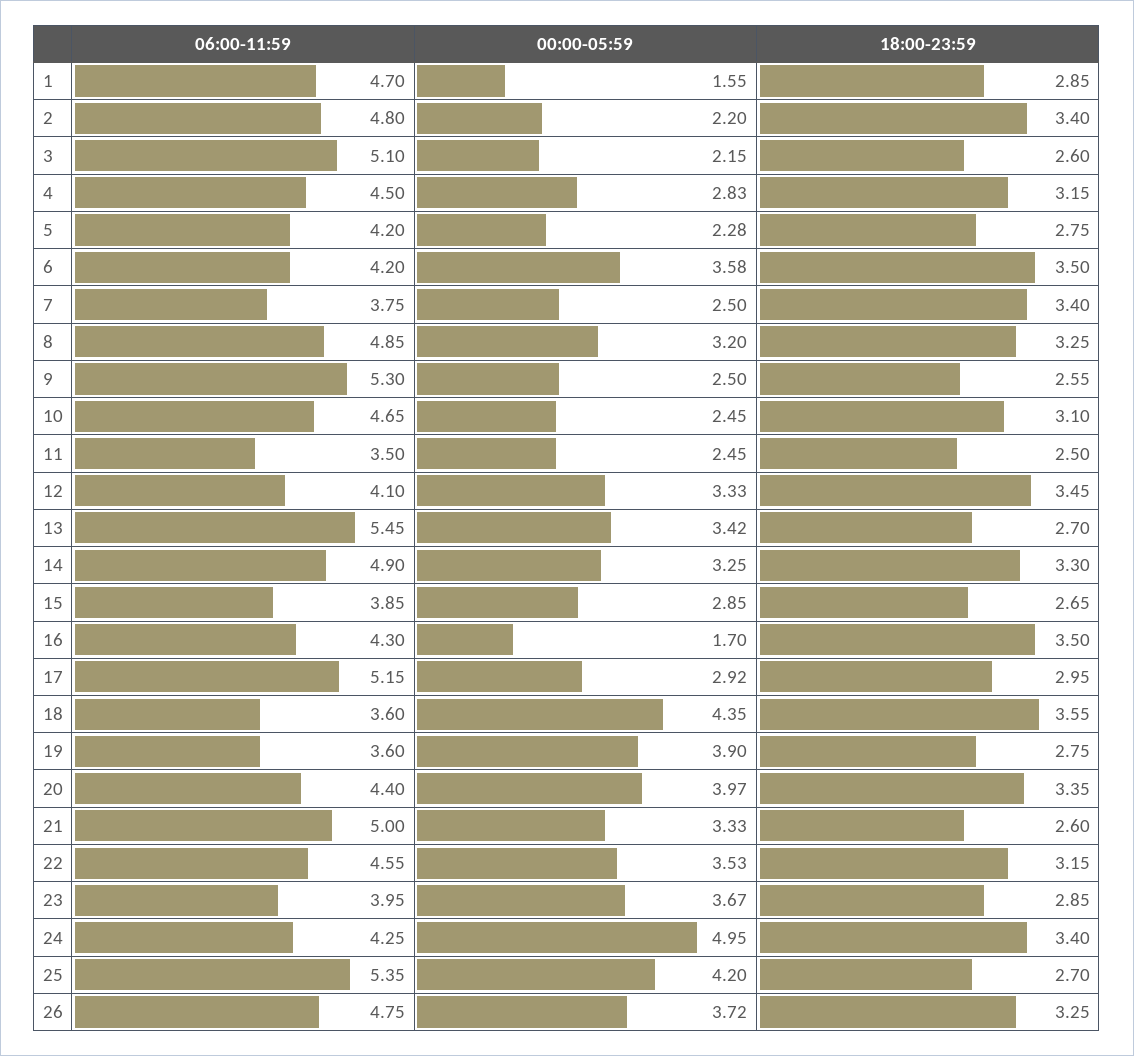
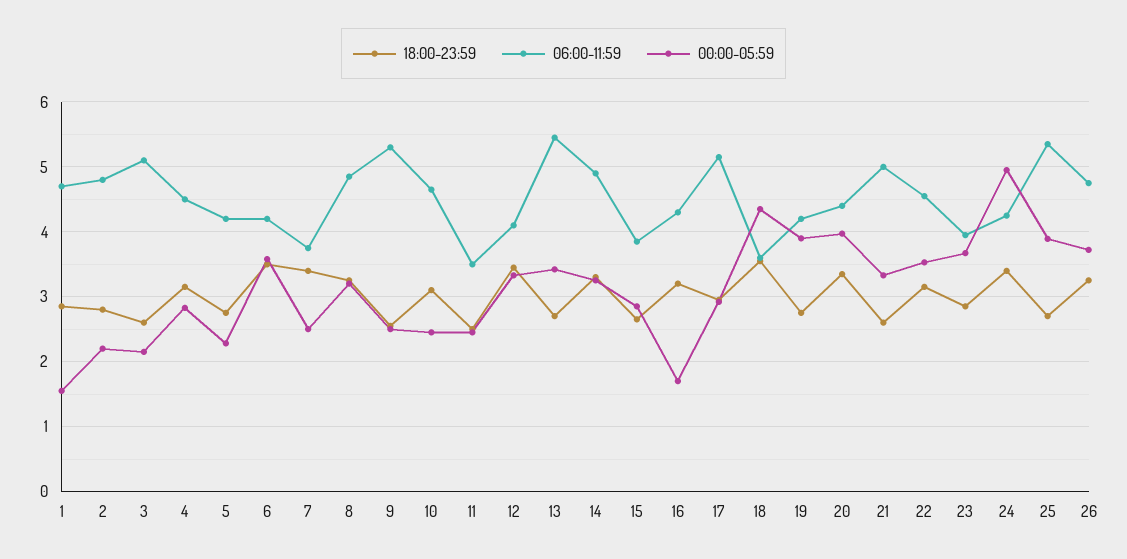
  {
    "06:00-11:59": {
      "1": 4.7,
      "2": 4.8,
      "3": 5.1,
      "4": 4.5,
      "5": 4.2,
      "6": 4.2,
      "7": 3.75,
      "8": 4.85,
      "9": 5.3,
      "10": 4.65,
      "11": 3.5,
      "12": 4.1,
      "13": 5.45,
      "14": 4.9,
      "15": 3.85,
      "16": 4.3,
      "17": 5.15,
      "18": 3.6,
-     "19": 3.6,
+     "19": 4.2,
      "20": 4.4,
      "21": 5,
      "22": 4.55,
      "23": 3.95,
      "24": 4.25,
      "25": 5.35,
      "26": 4.75
    },
    "00:00-05:59": {
      "1": 1.55,
      "2": 2.2,
      "3": 2.15,
      "4": 2.83,
      "5": 2.28,
      "6": 3.58,
      "7": 2.5,
      "8": 3.2,
      "9": 2.5,
      "10": 2.45,
      "11": 2.45,
      "12": 3.33,
      "13": 3.42,
      "14": 3.25,
      "15": 2.85,
      "16": 1.7,
      "17": 2.92,
      "18": 4.35,
      "19": 3.9,
      "20": 3.97,
      "21": 3.33,
      "22": 3.53,
      "23": 3.67,
      "24": 4.95,
-     "25": 4.2,
+     "25": 3.9,
      "26": 3.72
    },
    "18:00-23:59": {
      "1": 2.85,
-     "2": 3.4,
+     "2": 2.8,
      "3": 2.6,
      "4": 3.15,
      "5": 2.75,
      "6": 3.5,
      "7": 3.4,
      "8": 3.25,
      "9": 2.55,
      "10": 3.1,
      "11": 2.5,
      "12": 3.45,
      "13": 2.7,
      "14": 3.3,
      "15": 2.65,
-     "16": 3.5,
+     "16": 3.2,
      "17": 2.95,
      "18": 3.55,
      "19": 2.75,
      "20": 3.35,
      "21": 2.6,
      "22": 3.15,
      "23": 2.85,
      "24": 3.4,
      "25": 2.7,
      "26": 3.25
    }
  }

